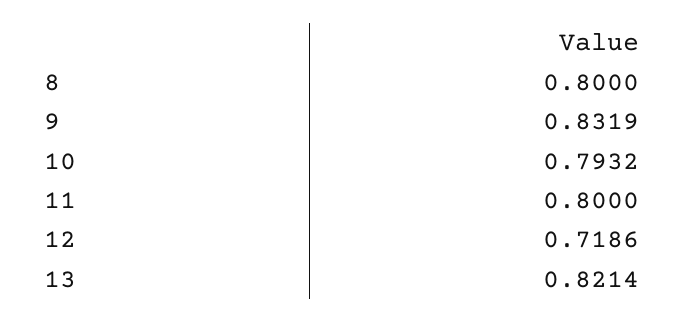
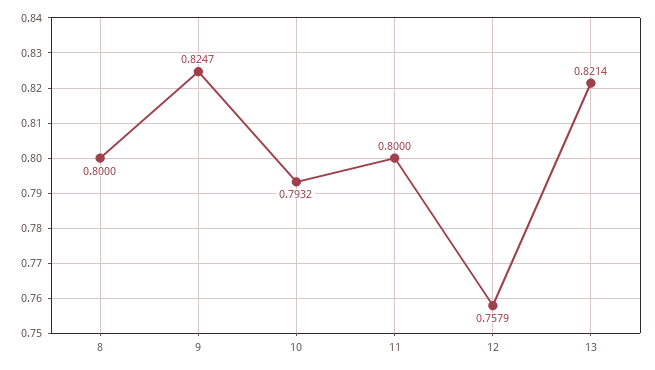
  {
    "8": 0.8,
-   "9": 0.8319,
+   "9": 0.8247,
    "10": 0.7932,
    "11": 0.8,
-   "12": 0.7186,
+   "12": 0.7579,
    "13": 0.8214
  }

